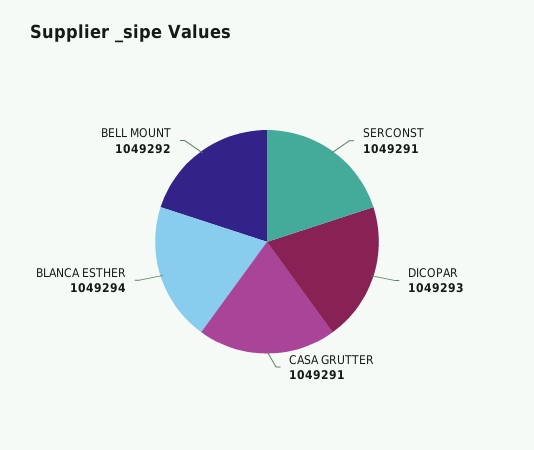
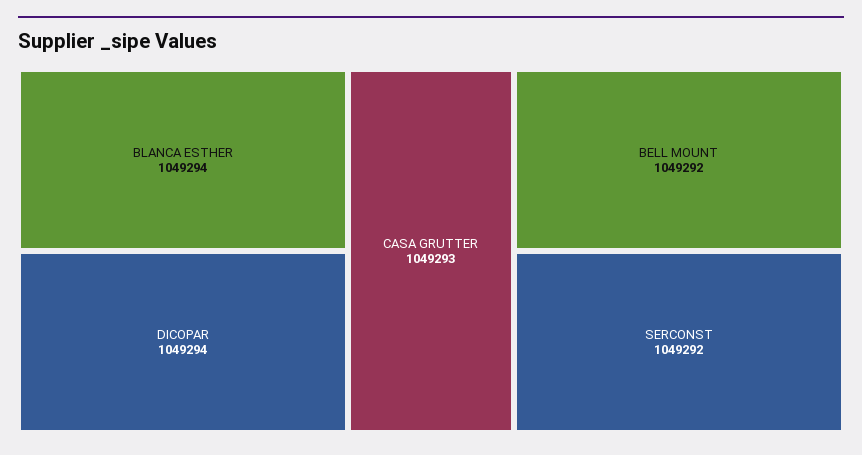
  {
-   "SERCONST": 1049291,
+   "SERCONST": 1049292,
-   "DICOPAR": 1049293,
+   "DICOPAR": 1049294,
-   "CASA GRUTTER": 1049291,
+   "CASA GRUTTER": 1049293,
    "BLANCA ESTHER": 1049294,
    "BELL MOUNT": 1049292
  }

